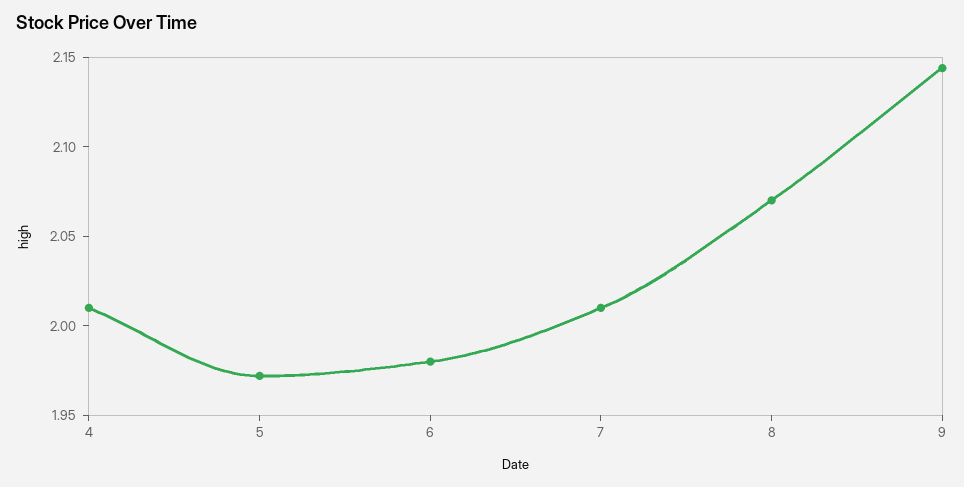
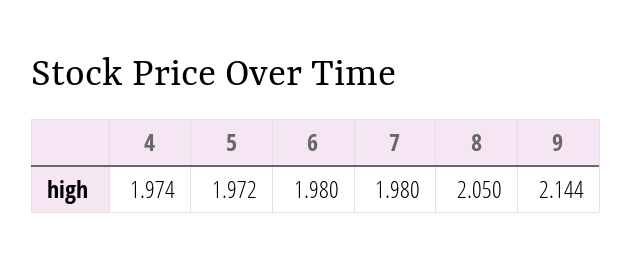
  {
-   "4": 2.01,
+   "4": 1.974,
    "5": 1.972,
    "6": 1.98,
-   "7": 2.01,
+   "7": 1.98,
-   "8": 2.07,
+   "8": 2.05,
    "9": 2.144
  }

